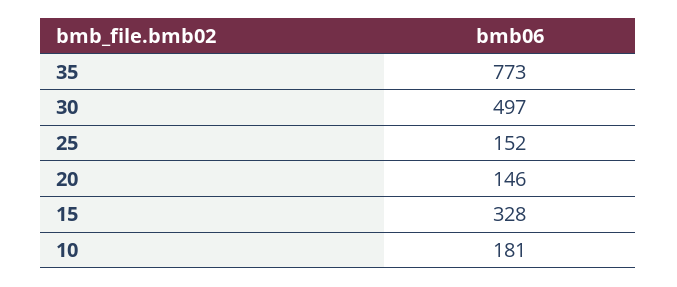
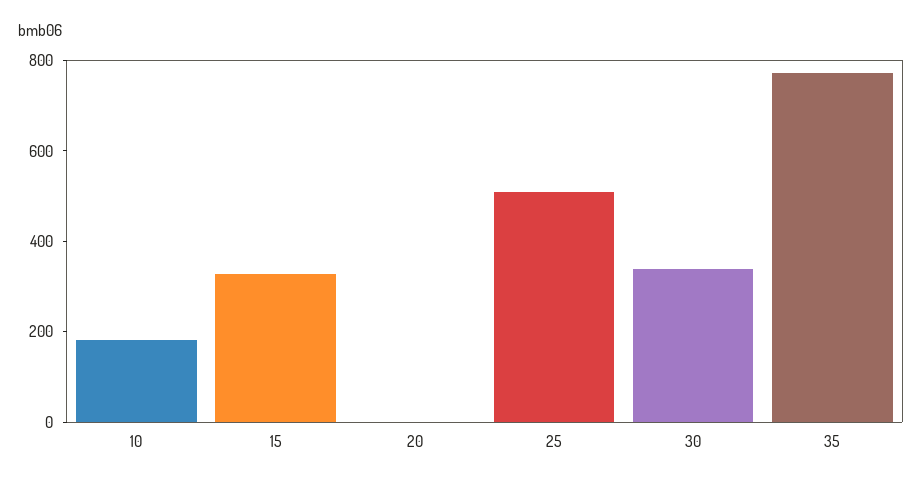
  {
    "35": 773,
-   "30": 497,
+   "30": 350,
-   "25": 152,
+   "25": 500,
-   "20": 146,
+   "20": 0,
    "15": 328,
    "10": 181
  }

